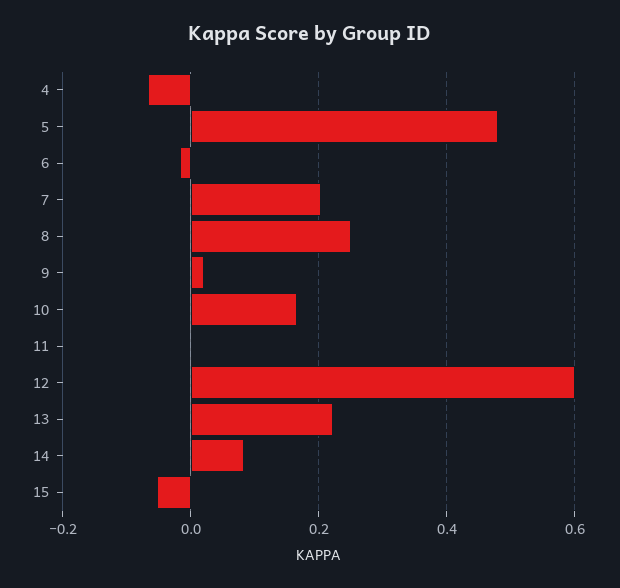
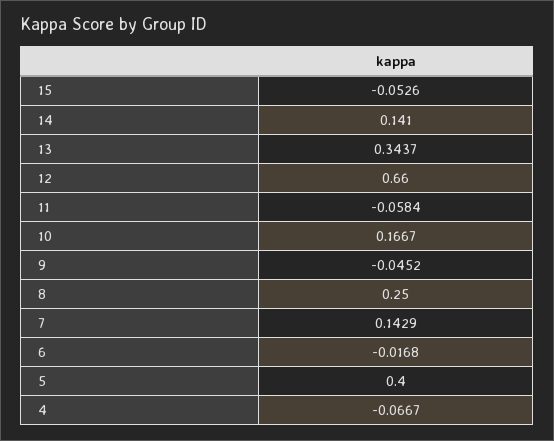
  {
    "4": -0.0667,
-   "5": 0.48,
+   "5": 0.4,
    "6": -0.0168,
-   "7": 0.2,
+   "7": 0.1429,
    "8": 0.25,
-   "9": 0.02,
+   "9": -0.0452,
    "10": 0.1667,
-   "11": 0,
+   "11": -0.0584,
-   "12": 0.6,
+   "12": 0.66,
-   "13": 0.22,
+   "13": 0.3437,
-   "14": 0.08,
+   "14": 0.141,
    "15": -0.0526
  }

